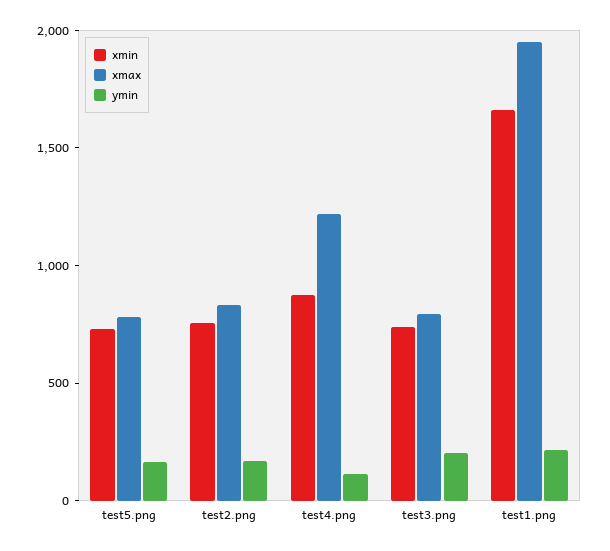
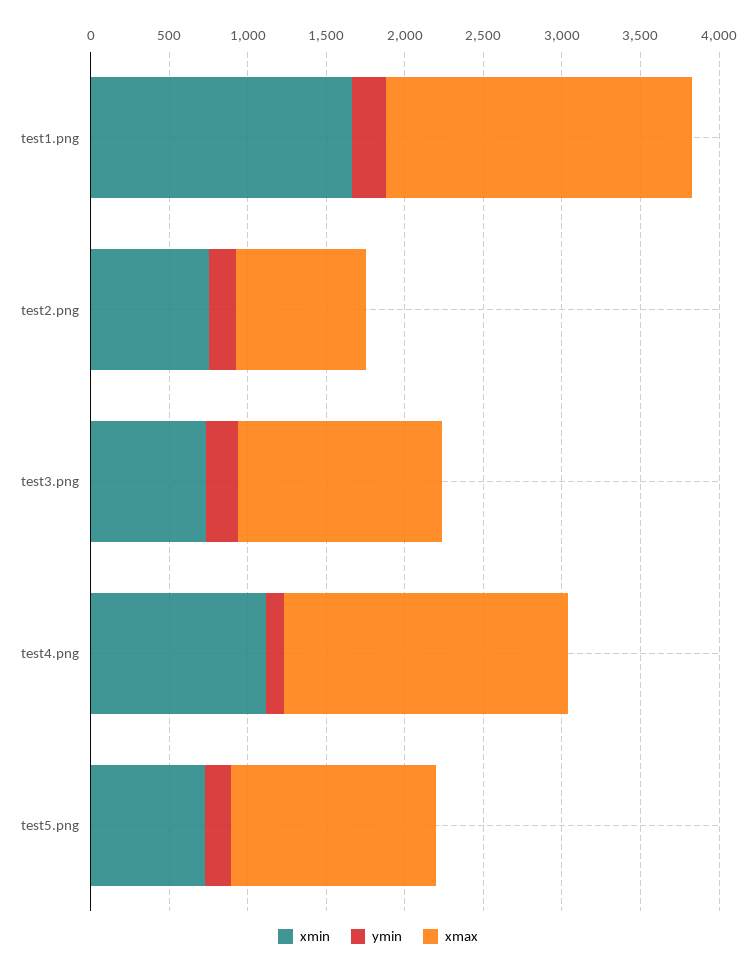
  {
    "xmin": {
      "test5.png": 700,
      "test2.png": 800,
-     "test4.png": 900,
+     "test4.png": 1100,
      "test3.png": 700,
      "test1.png": 1700
    },
    "xmax": {
-     "test5.png": 800,
+     "test5.png": 1300,
      "test2.png": 800,
-     "test4.png": 1200,
+     "test4.png": 1800,
-     "test3.png": 800,
+     "test3.png": 1300,
      "test1.png": 2000
    },
    "ymin": {
      "test5.png": 200,
      "test2.png": 200,
      "test4.png": 100,
      "test3.png": 200,
      "test1.png": 200
    }
  }

